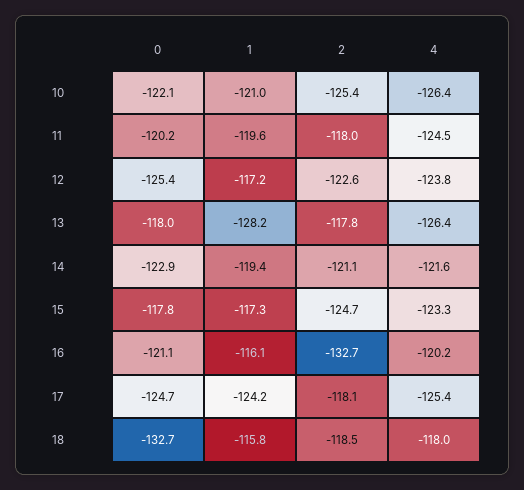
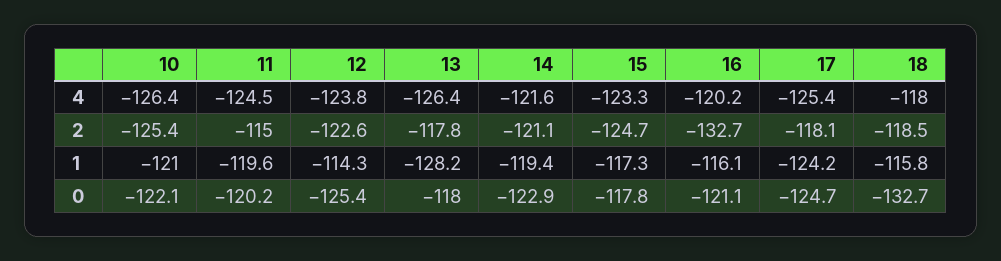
  {
    "0": {
      "10": -122.1,
      "11": -120.2,
      "12": -125.4,
      "13": -118,
      "14": -122.9,
      "15": -117.8,
      "16": -121.1,
      "17": -124.7,
      "18": -132.7
    },
    "1": {
      "10": -121,
      "11": -119.6,
-     "12": -117.2,
+     "12": -114.3,
      "13": -128.2,
      "14": -119.4,
      "15": -117.3,
      "16": -116.1,
      "17": -124.2,
      "18": -115.8
    },
    "2": {
      "10": -125.4,
-     "11": -118,
+     "11": -115,
      "12": -122.6,
      "13": -117.8,
      "14": -121.1,
      "15": -124.7,
      "16": -132.7,
      "17": -118.1,
      "18": -118.5
    },
    "4": {
      "10": -126.4,
      "11": -124.5,
      "12": -123.8,
      "13": -126.4,
      "14": -121.6,
      "15": -123.3,
      "16": -120.2,
      "17": -125.4,
      "18": -118
    }
  }

